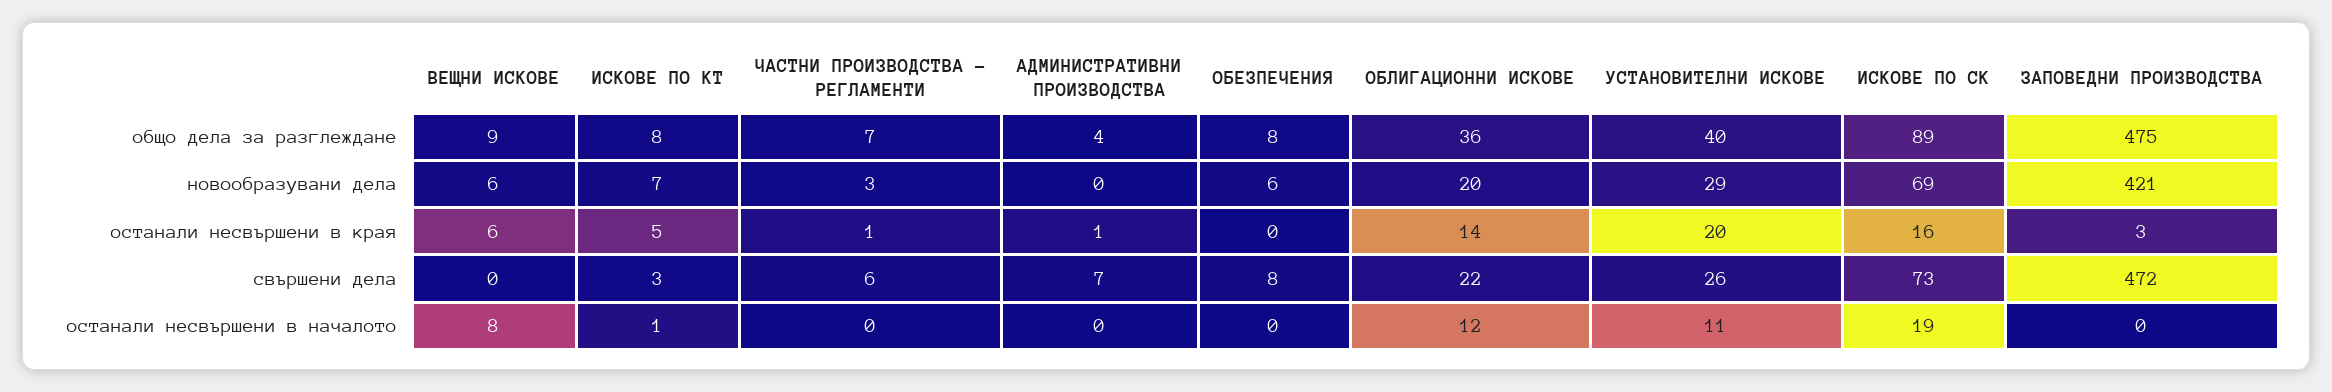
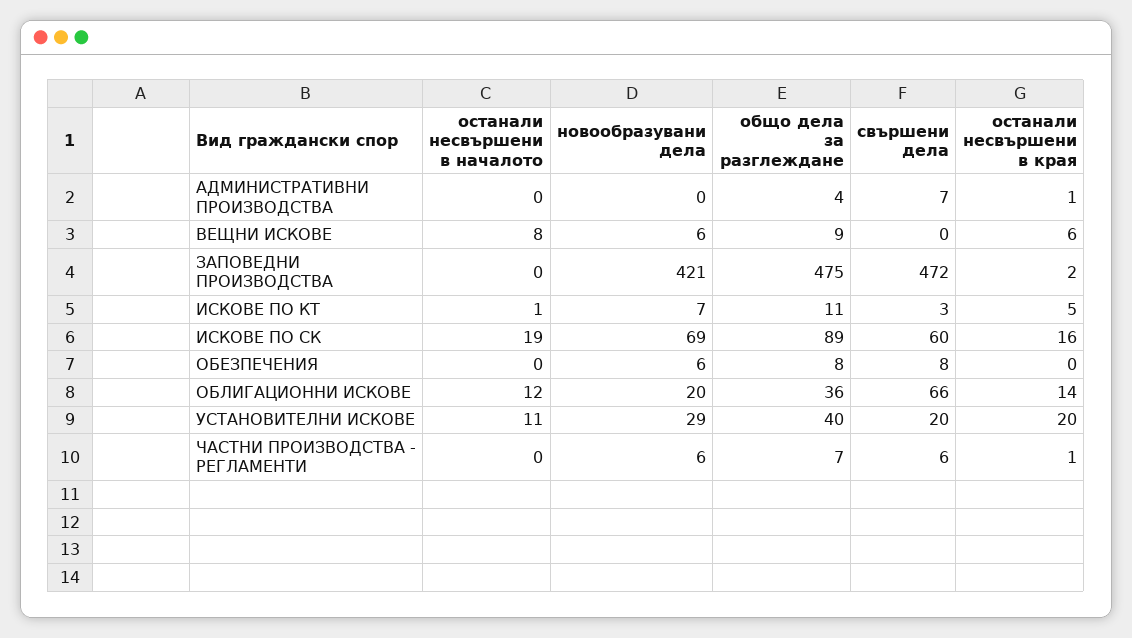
  {
    "ВЕЩНИ ИСКОВЕ": {
      "общо дела за разглеждане": 9,
      "новообразувани дела": 6,
      "останали несвършени в края": 6,
      "свършени дела": 0,
      "останали несвършени в началото": 8
    },
    "ИСКОВЕ ПО КТ": {
-     "общо дела за разглеждане": 8,
+     "общо дела за разглеждане": 11,
      "новообразувани дела": 7,
      "останали несвършени в края": 5,
      "свършени дела": 3,
      "останали несвършени в началото": 1
    },
    "ЧАСТНИ ПРОИЗВОДСТВА - РЕГЛАМЕНТИ": {
      "общо дела за разглеждане": 7,
-     "новообразувани дела": 3,
+     "новообразувани дела": 6,
      "останали несвършени в края": 1,
      "свършени дела": 6,
      "останали несвършени в началото": 0
    },
    "АДМИНИСТРАТИВНИ ПРОИЗВОДСТВА": {
      "общо дела за разглеждане": 4,
      "новообразувани дела": 0,
      "останали несвършени в края": 1,
      "свършени дела": 7,
      "останали несвършени в началото": 0
    },
    "ОБЕЗПЕЧЕНИЯ": {
      "общо дела за разглеждане": 8,
      "новообразувани дела": 6,
      "останали несвършени в края": 0,
      "свършени дела": 8,
      "останали несвършени в началото": 0
    },
    "ОБЛИГАЦИОННИ ИСКОВЕ": {
      "общо дела за разглеждане": 36,
      "новообразувани дела": 20,
      "останали несвършени в края": 14,
-     "свършени дела": 22,
+     "свършени дела": 66,
      "останали несвършени в началото": 12
    },
    "УСТАНОВИТЕЛНИ ИСКОВЕ": {
      "общо дела за разглеждане": 40,
      "новообразувани дела": 29,
      "останали несвършени в края": 20,
-     "свършени дела": 26,
+     "свършени дела": 20,
      "останали несвършени в началото": 11
    },
    "ИСКОВЕ ПО СК": {
      "общо дела за разглеждане": 89,
      "новообразувани дела": 69,
      "останали несвършени в края": 16,
-     "свършени дела": 73,
+     "свършени дела": 60,
      "останали несвършени в началото": 19
    },
    "ЗАПОВЕДНИ ПРОИЗВОДСТВА": {
      "общо дела за разглеждане": 475,
      "новообразувани дела": 421,
-     "останали несвършени в края": 3,
+     "останали несвършени в края": 2,
      "свършени дела": 472,
      "останали несвършени в началото": 0
    }
  }

